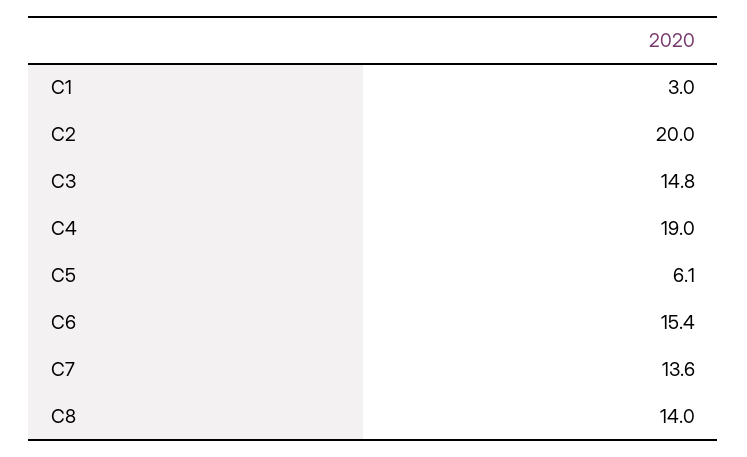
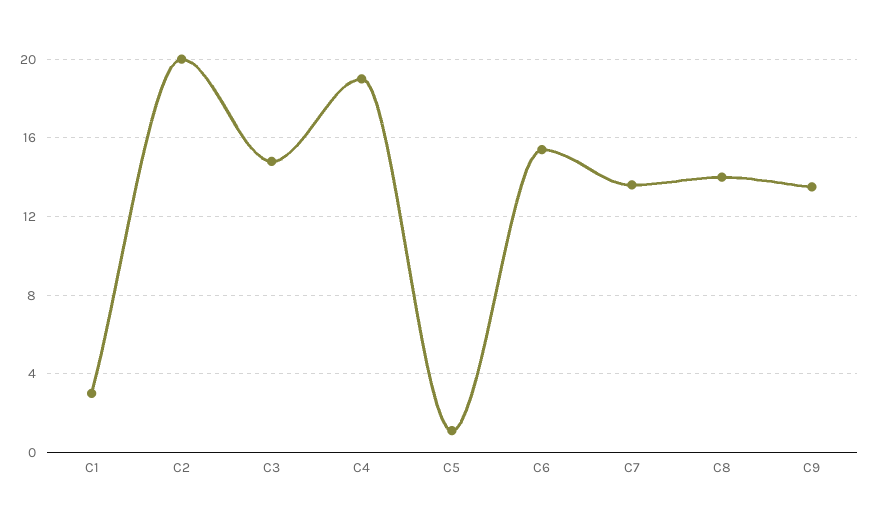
  {
    "C1": 3,
    "C2": 20,
    "C3": 14.8,
    "C4": 19,
-   "C5": 6.1,
+   "C5": 1,
    "C6": 15.4,
    "C7": 13.6,
-   "C8": 14
+   "C8": 14,
+   "C9": 13.5
  }

